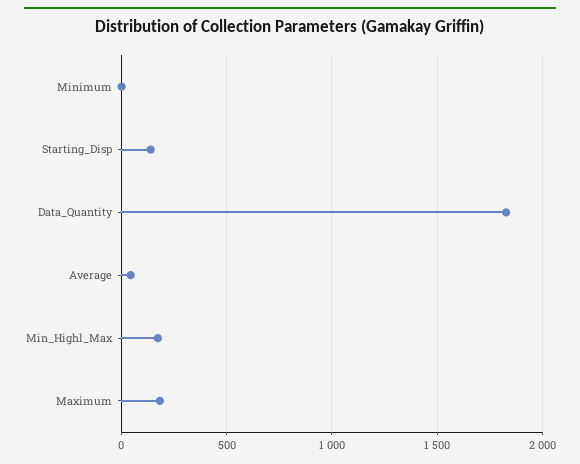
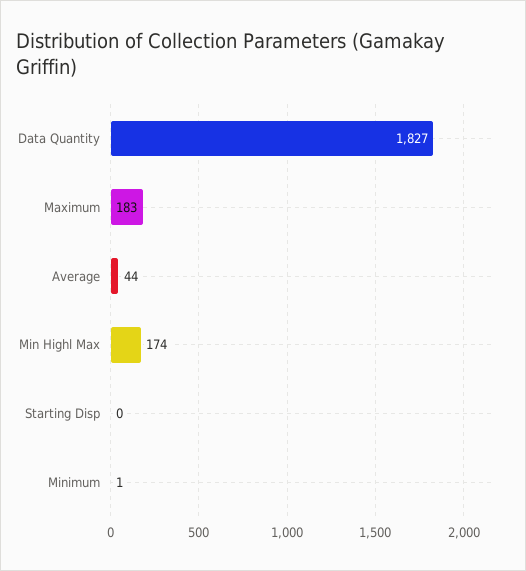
  {
    "Minimum": 1,
-   "Starting_Disp": 150,
+   "Starting_Disp": 0,
    "Data_Quantity": 1827,
    "Average": 44,
    "Min_Highl_Max": 174,
    "Maximum": 183
  }

